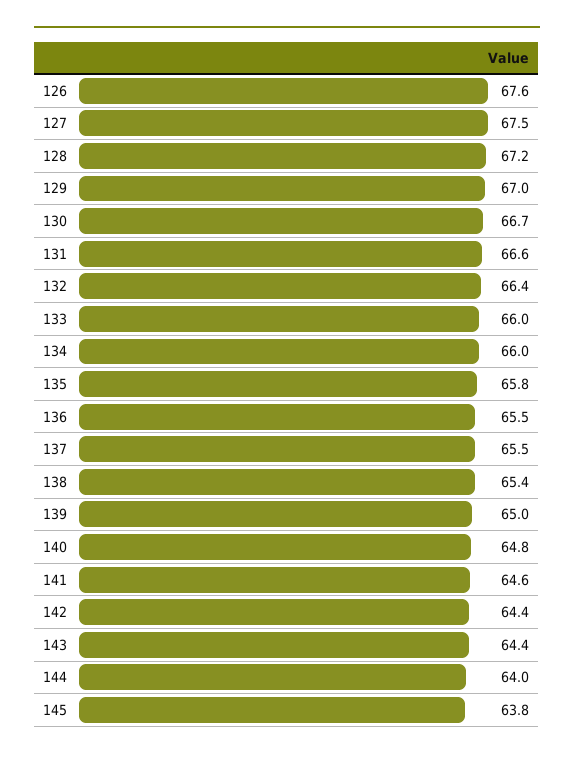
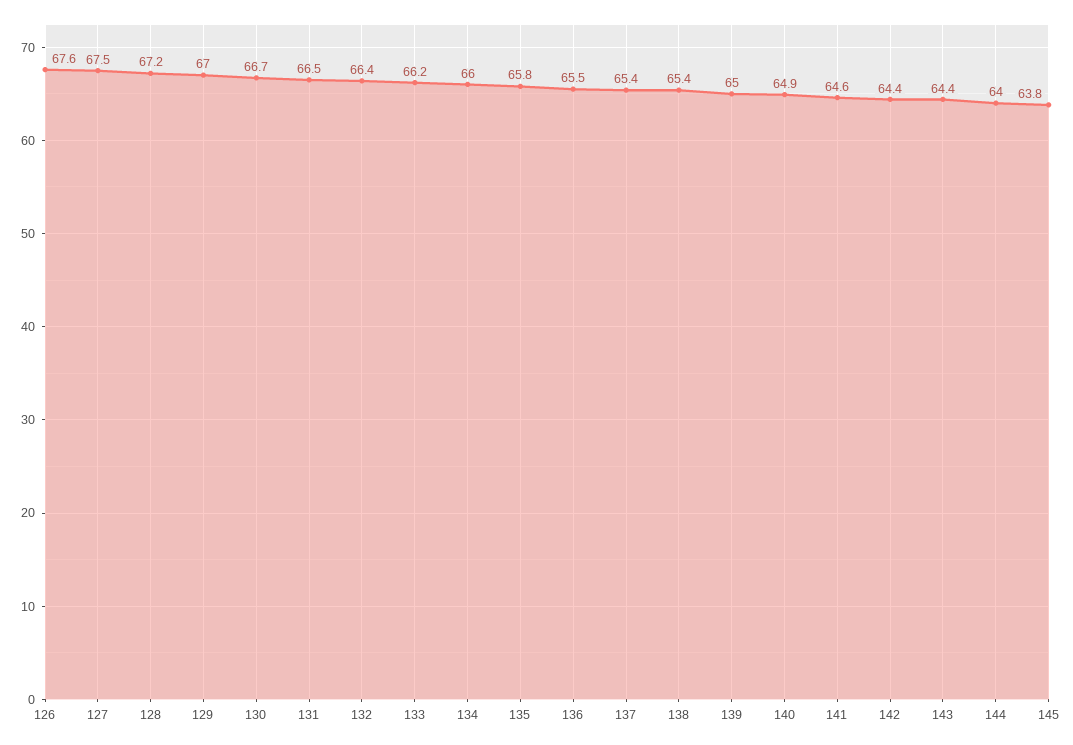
  {
    "126": 67.6,
    "127": 67.5,
    "128": 67.2,
    "129": 67,
    "130": 66.7,
-   "131": 66.6,
+   "131": 66.5,
    "132": 66.4,
-   "133": 66,
+   "133": 66.2,
    "134": 66,
    "135": 65.8,
    "136": 65.5,
-   "137": 65.5,
+   "137": 65.4,
    "138": 65.4,
    "139": 65,
-   "140": 64.8,
+   "140": 64.9,
    "141": 64.6,
    "142": 64.4,
    "143": 64.4,
    "144": 64,
    "145": 63.8
  }

